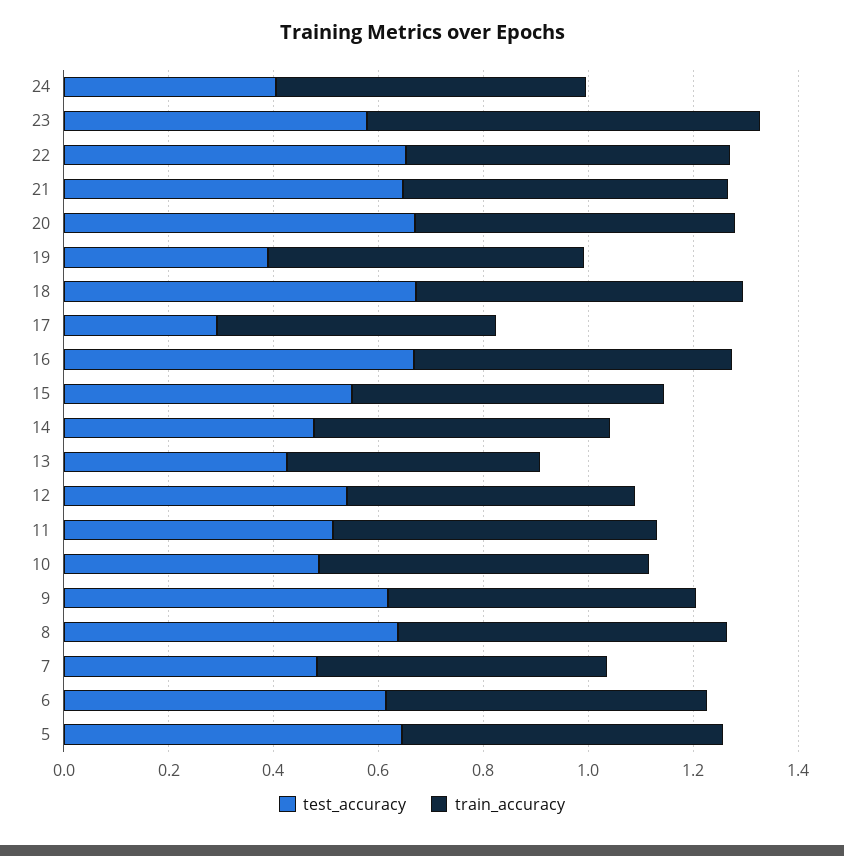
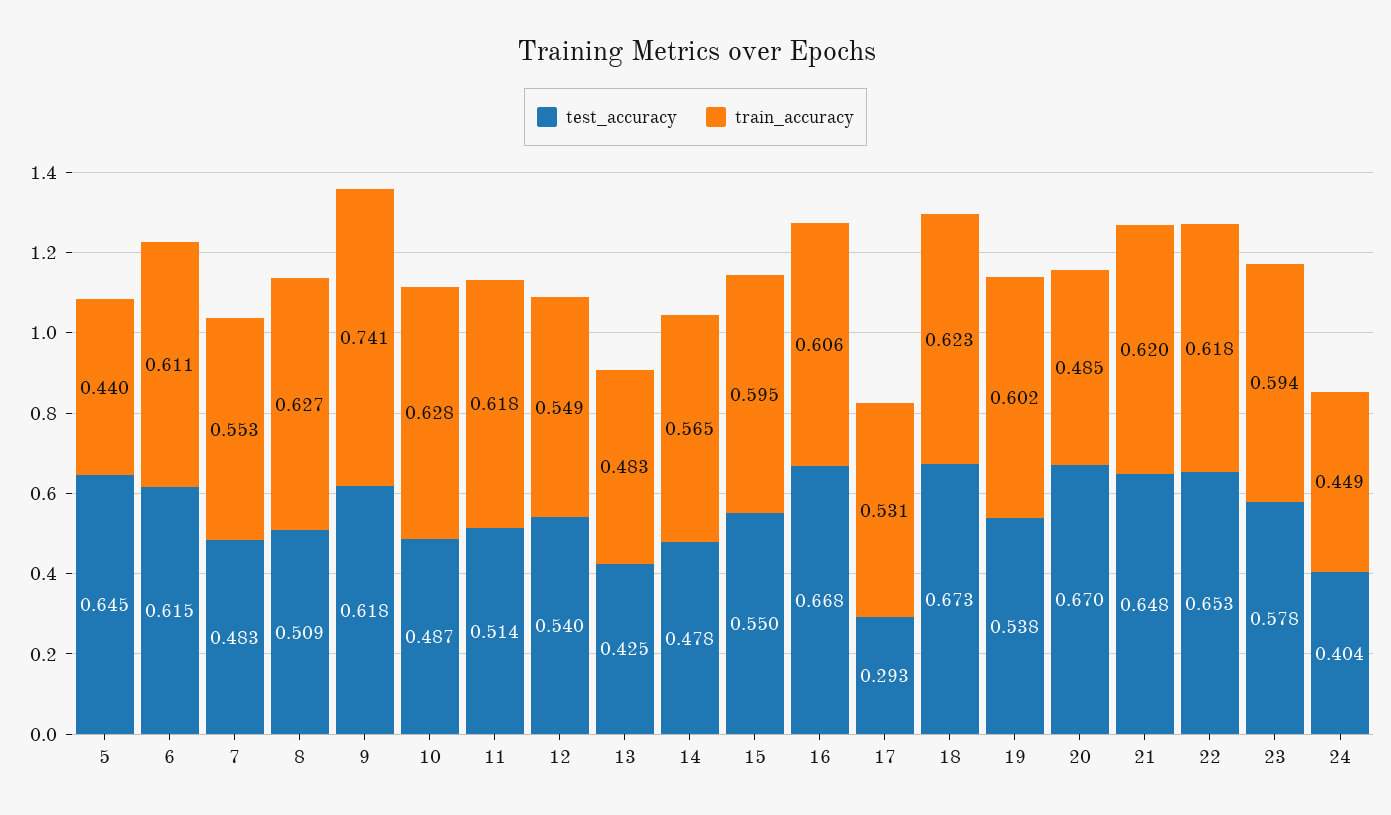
  {
    "test_accuracy": {
      "24": 0.404,
      "23": 0.578,
      "22": 0.653,
      "21": 0.648,
      "20": 0.67,
-     "19": 0.4,
+     "19": 0.538,
      "18": 0.673,
      "17": 0.293,
      "16": 0.668,
      "15": 0.55,
      "14": 0.478,
      "13": 0.425,
      "12": 0.54,
      "11": 0.514,
      "10": 0.487,
      "9": 0.618,
-     "8": 0.65,
+     "8": 0.509,
      "7": 0.483,
      "6": 0.615,
      "5": 0.645
    },
    "train_accuracy": {
-     "24": 0.6,
+     "24": 0.449,
-     "23": 0.75,
+     "23": 0.594,
      "22": 0.618,
      "21": 0.62,
-     "20": 0.6,
+     "20": 0.485,
      "19": 0.602,
      "18": 0.623,
      "17": 0.531,
      "16": 0.606,
      "15": 0.595,
      "14": 0.565,
      "13": 0.483,
      "12": 0.549,
      "11": 0.618,
      "10": 0.628,
-     "9": 0.6,
+     "9": 0.741,
      "8": 0.627,
      "7": 0.553,
      "6": 0.611,
-     "5": 0.6
+     "5": 0.44
    }
  }

